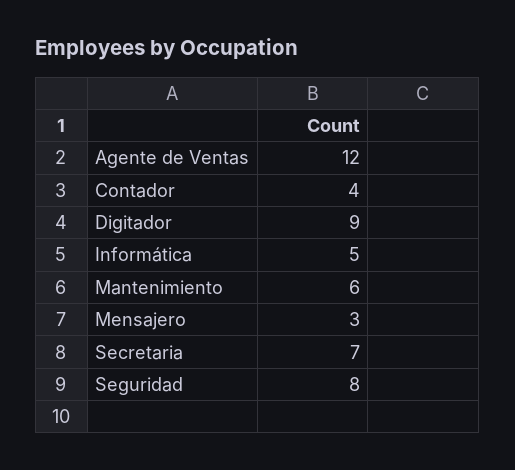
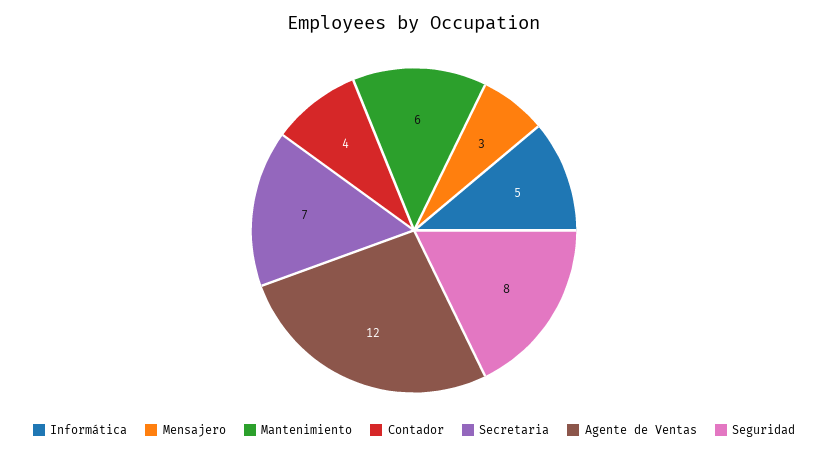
  {
    "Agente de Ventas": 12,
    "Contador": 4,
-   "Digitador": 9,
    "Informática": 5,
    "Mantenimiento": 6,
    "Mensajero": 3,
    "Secretaria": 7,
    "Seguridad": 8
  }

